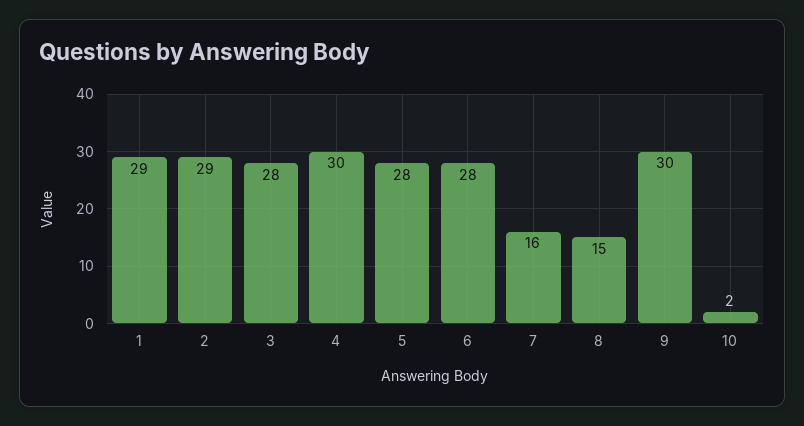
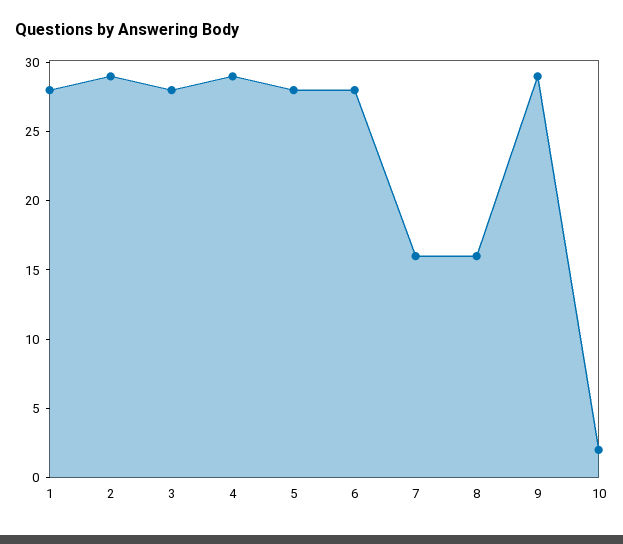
  {
-   "1": 29,
+   "1": 28,
    "2": 29,
    "3": 28,
-   "4": 30,
+   "4": 29,
    "5": 28,
    "6": 28,
    "7": 16,
-   "8": 15,
+   "8": 16,
-   "9": 30,
+   "9": 29,
    "10": 2
  }

